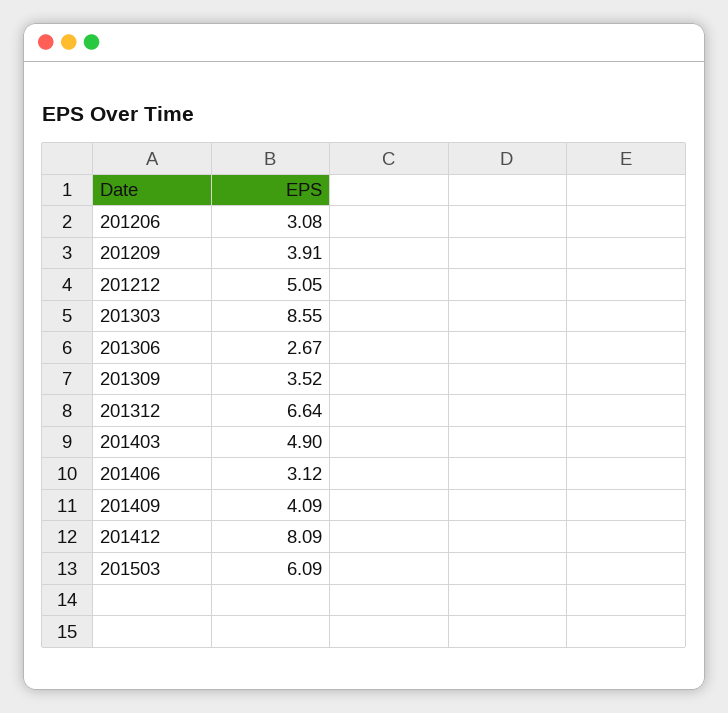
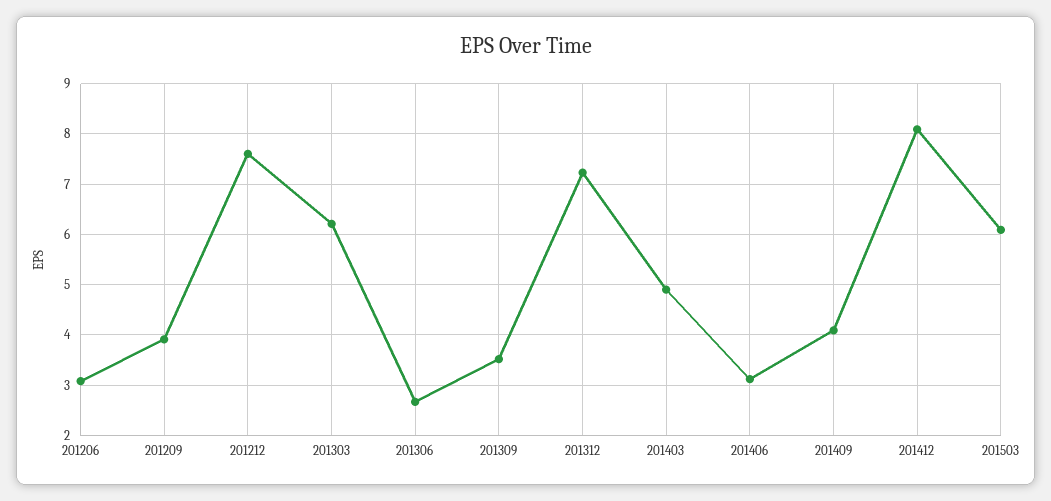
  {
    "201206": 3.08,
    "201209": 3.91,
-   "201212": 5.05,
+   "201212": 7.6,
-   "201303": 8.55,
+   "201303": 6.2,
    "201306": 2.67,
    "201309": 3.52,
-   "201312": 6.64,
+   "201312": 7.2,
    "201403": 4.9,
    "201406": 3.12,
    "201409": 4.09,
    "201412": 8.09,
    "201503": 6.09
  }

